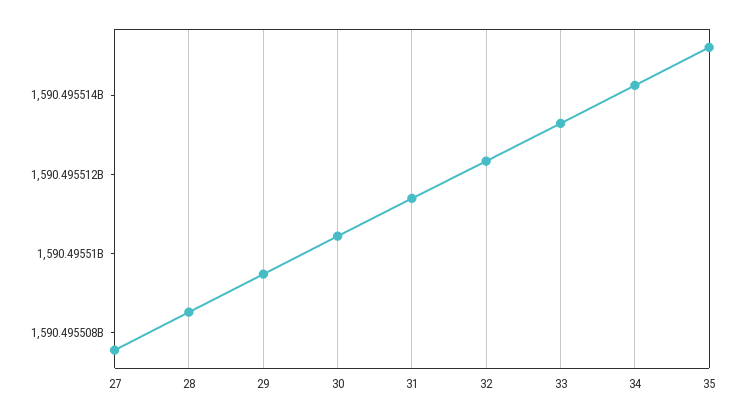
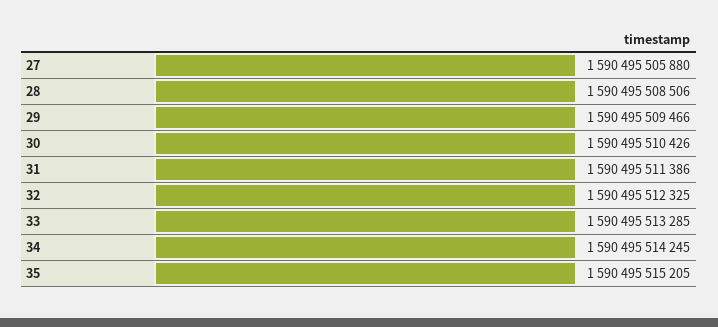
  {
-   "27": 1590495507500,
+   "27": 1590495505880,
    "28": 1590495508506,
    "29": 1590495509466,
    "30": 1590495510426,
    "31": 1590495511386,
    "32": 1590495512325,
    "33": 1590495513285,
    "34": 1590495514245,
    "35": 1590495515205
  }

